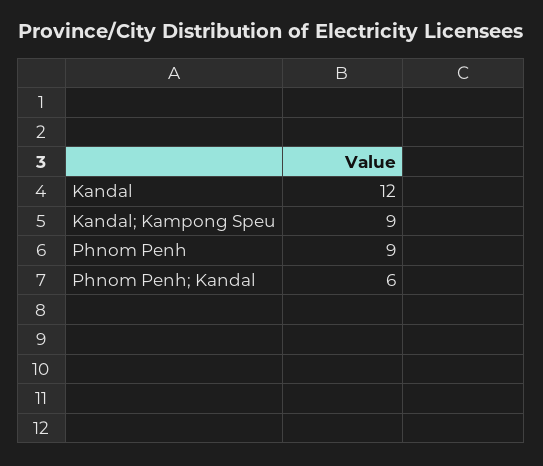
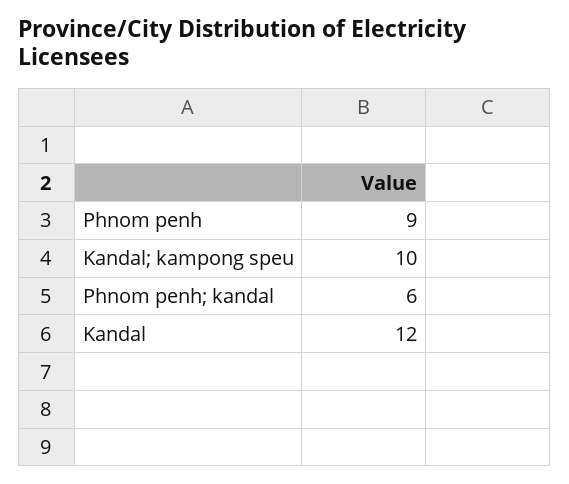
  {
    "Kandal": 12,
-   "Kandal; Kampong Speu": 9,
+   "Kandal; Kampong Speu": 10,
    "Phnom Penh": 9,
    "Phnom Penh; Kandal": 6
  }

